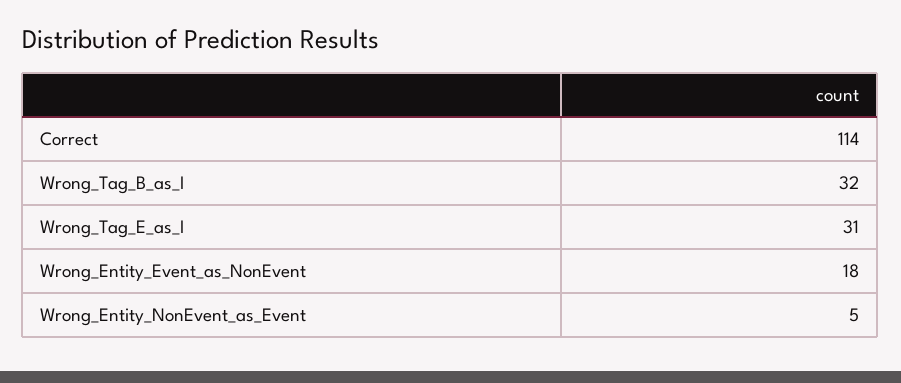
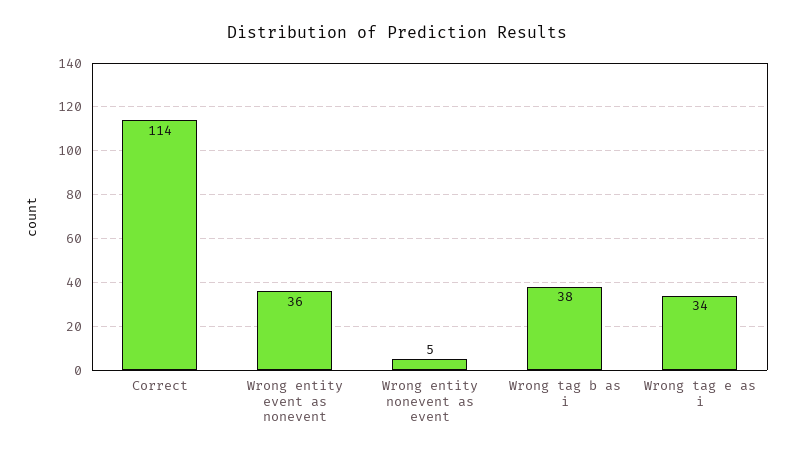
  {
    "Correct": 114,
-   "Wrong_Tag_B_as_I": 32,
+   "Wrong_Tag_B_as_I": 38,
-   "Wrong_Tag_E_as_I": 31,
+   "Wrong_Tag_E_as_I": 34,
-   "Wrong_Entity_Event_as_NonEvent": 18,
+   "Wrong_Entity_Event_as_NonEvent": 36,
    "Wrong_Entity_NonEvent_as_Event": 5
  }

